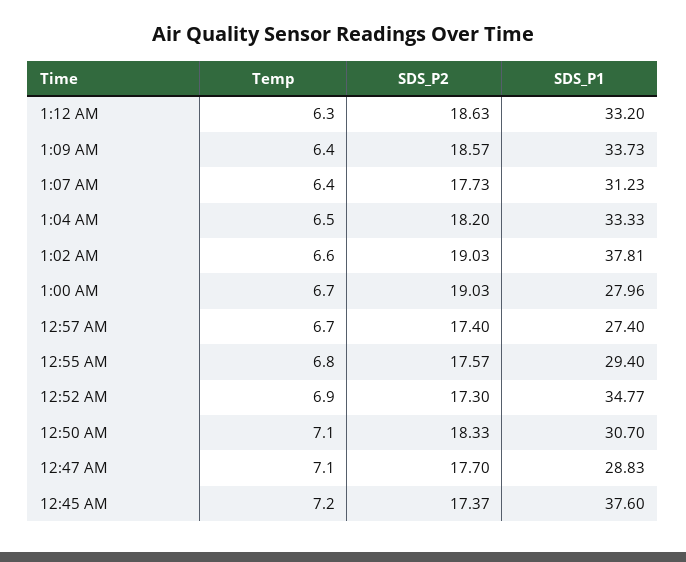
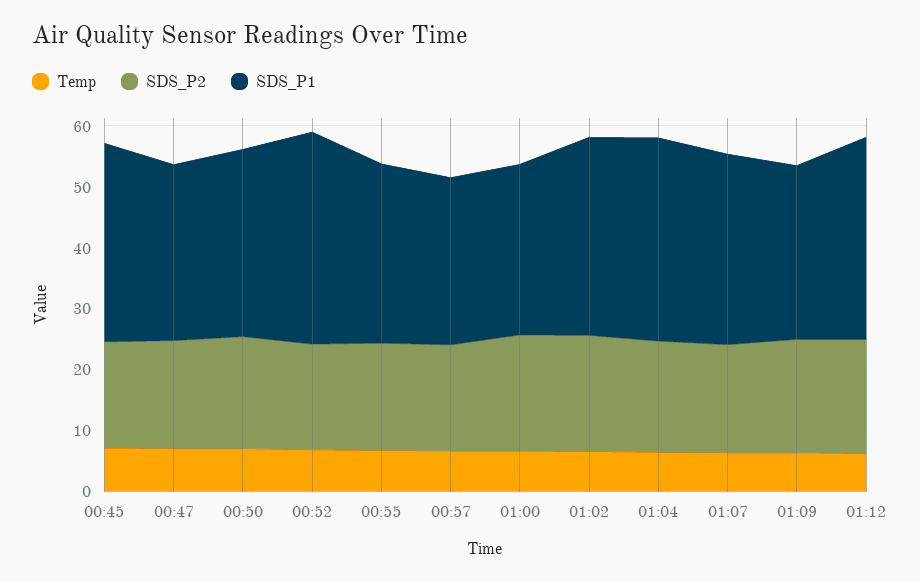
  {
    "Temp": {
      "1:12 AM": 6.3,
      "1:09 AM": 6.4,
      "1:07 AM": 6.4,
      "1:04 AM": 6.5,
      "1:02 AM": 6.6,
      "1:00 AM": 6.7,
      "12:57 AM": 6.7,
      "12:55 AM": 6.8,
      "12:52 AM": 6.9,
      "12:50 AM": 7.1,
      "12:47 AM": 7.1,
      "12:45 AM": 7.2
    },
    "SDS_P2": {
      "1:12 AM": 18.63,
      "1:09 AM": 18.57,
      "1:07 AM": 17.73,
      "1:04 AM": 18.2,
      "1:02 AM": 19.03,
      "1:00 AM": 19.03,
      "12:57 AM": 17.4,
      "12:55 AM": 17.57,
      "12:52 AM": 17.3,
      "12:50 AM": 18.33,
      "12:47 AM": 17.7,
      "12:45 AM": 17.37
    },
    "SDS_P1": {
      "1:12 AM": 33.2,
-     "1:09 AM": 33.73,
+     "1:09 AM": 28,
      "1:07 AM": 31.23,
      "1:04 AM": 33.33,
-     "1:02 AM": 37.81,
+     "1:02 AM": 32,
      "1:00 AM": 27.96,
      "12:57 AM": 27.4,
      "12:55 AM": 29.4,
      "12:52 AM": 34.77,
      "12:50 AM": 30.7,
      "12:47 AM": 28.83,
-     "12:45 AM": 37.6
+     "12:45 AM": 32
    }
  }

